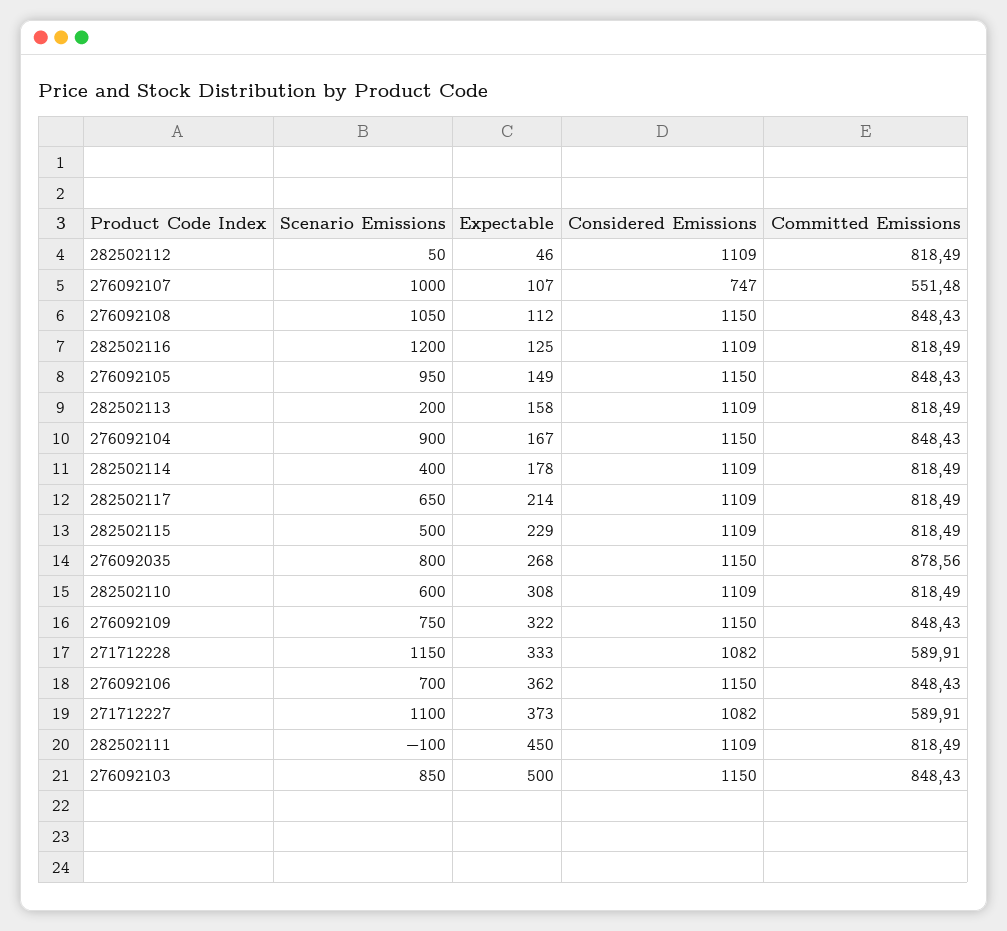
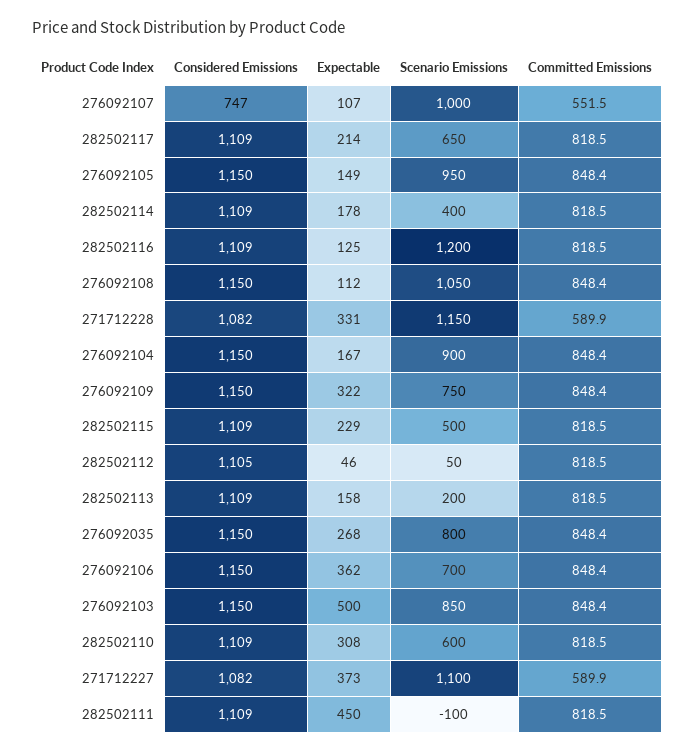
  {
    "Scenario Emissions": {
      "282502112": 50,
      "276092107": 1000,
      "276092108": 1050,
      "282502116": 1200,
      "276092105": 950,
      "282502113": 200,
      "276092104": 900,
      "282502114": 400,
      "282502117": 650,
      "282502115": 500,
      "276092035": 800,
      "282502110": 600,
      "276092109": 750,
      "271712228": 1150,
      "276092106": 700,
      "271712227": 1100,
      "282502111": -100,
      "276092103": 850
    },
    "Expectable": {
      "282502112": 46,
      "276092107": 107,
      "276092108": 112,
      "282502116": 125,
      "276092105": 149,
      "282502113": 158,
      "276092104": 167,
      "282502114": 178,
      "282502117": 214,
      "282502115": 229,
      "276092035": 268,
      "282502110": 308,
      "276092109": 322,
-     "271712228": 333,
+     "271712228": 331,
      "276092106": 362,
      "271712227": 373,
      "282502111": 450,
      "276092103": 500
    },
    "Considered Emissions": {
-     "282502112": 1109,
+     "282502112": 1105,
      "276092107": 747,
      "276092108": 1150,
      "282502116": 1109,
      "276092105": 1150,
      "282502113": 1109,
      "276092104": 1150,
      "282502114": 1109,
      "282502117": 1109,
      "282502115": 1109,
      "276092035": 1150,
      "282502110": 1109,
      "276092109": 1150,
      "271712228": 1082,
      "276092106": 1150,
      "271712227": 1082,
      "282502111": 1109,
      "276092103": 1150
    },
    "Committed Emissions": {
      "282502112": 818.49,
      "276092107": 551.48,
      "276092108": 848.43,
      "282502116": 818.49,
      "276092105": 848.43,
      "282502113": 818.49,
      "276092104": 848.43,
      "282502114": 818.49,
      "282502117": 818.49,
      "282502115": 818.49,
-     "276092035": 878.56,
+     "276092035": 848.4,
      "282502110": 818.49,
      "276092109": 848.43,
      "271712228": 589.91,
      "276092106": 848.43,
      "271712227": 589.91,
      "282502111": 818.49,
      "276092103": 848.43
    }
  }

